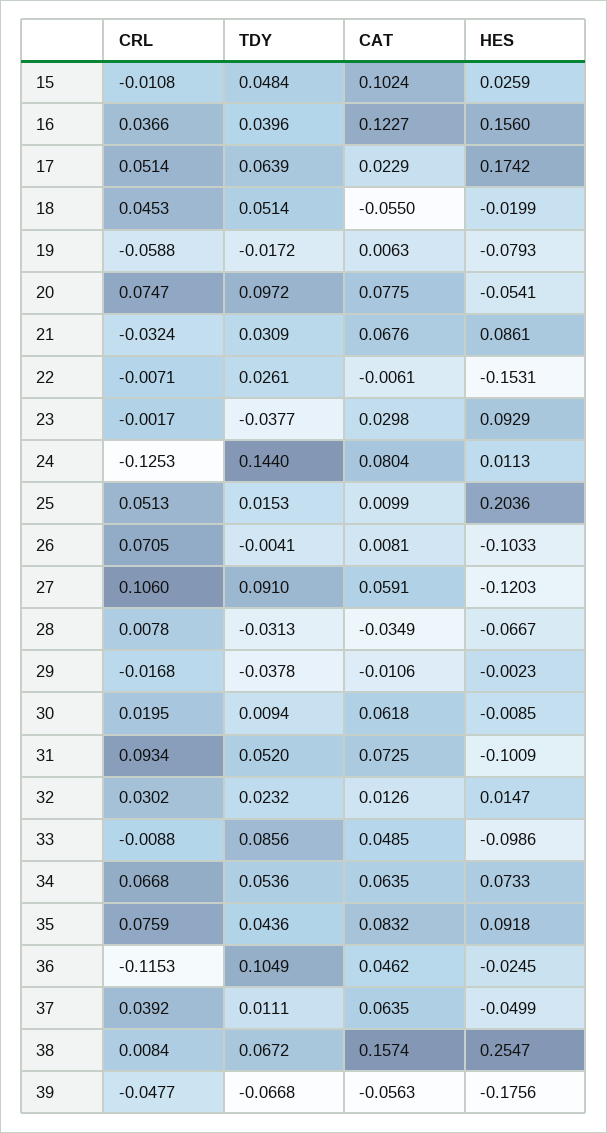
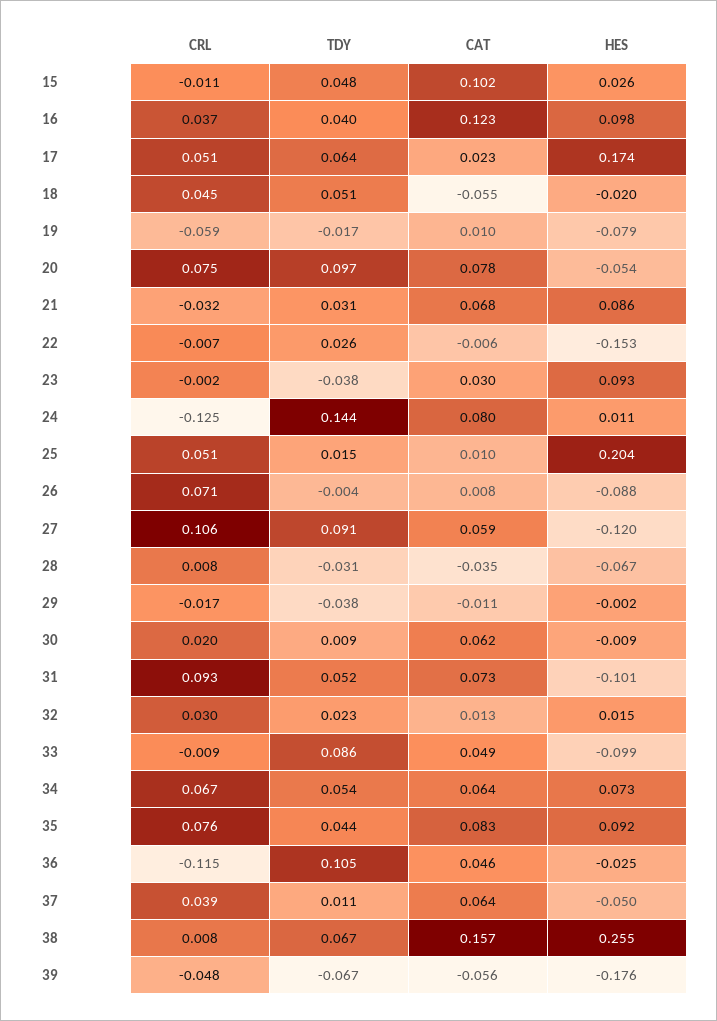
  {
    "CRL": {
      "15": -0.0108,
      "16": 0.0366,
      "17": 0.0514,
      "18": 0.0453,
      "19": -0.0588,
      "20": 0.0747,
      "21": -0.0324,
      "22": -0.0071,
      "23": -0.0017,
      "24": -0.1253,
      "25": 0.0513,
      "26": 0.0705,
      "27": 0.106,
      "28": 0.0078,
      "29": -0.0168,
      "30": 0.0195,
      "31": 0.0934,
      "32": 0.0302,
      "33": -0.0088,
      "34": 0.0668,
      "35": 0.0759,
      "36": -0.1153,
      "37": 0.0392,
      "38": 0.0084,
      "39": -0.0477
    },
    "TDY": {
      "15": 0.0484,
      "16": 0.0396,
      "17": 0.0639,
      "18": 0.0514,
      "19": -0.0172,
      "20": 0.0972,
      "21": 0.0309,
      "22": 0.0261,
      "23": -0.0377,
      "24": 0.144,
      "25": 0.0153,
      "26": -0.0041,
      "27": 0.091,
      "28": -0.0313,
      "29": -0.0378,
      "30": 0.0094,
      "31": 0.052,
      "32": 0.0232,
      "33": 0.0856,
      "34": 0.0536,
      "35": 0.0436,
      "36": 0.1049,
      "37": 0.0111,
      "38": 0.0672,
      "39": -0.0668
    },
    "CAT": {
      "15": 0.1024,
      "16": 0.1227,
      "17": 0.0229,
      "18": -0.055,
-     "19": 0.0063,
+     "19": 0.01,
      "20": 0.0775,
      "21": 0.0676,
      "22": -0.0061,
      "23": 0.0298,
      "24": 0.0804,
      "25": 0.0099,
      "26": 0.0081,
      "27": 0.0591,
      "28": -0.0349,
      "29": -0.0106,
      "30": 0.0618,
      "31": 0.0725,
      "32": 0.0126,
      "33": 0.0485,
      "34": 0.0635,
      "35": 0.0832,
      "36": 0.0462,
      "37": 0.0635,
      "38": 0.1574,
      "39": -0.0563
    },
    "HES": {
      "15": 0.0259,
-     "16": 0.156,
+     "16": 0.098,
      "17": 0.1742,
      "18": -0.0199,
      "19": -0.0793,
      "20": -0.0541,
      "21": 0.0861,
      "22": -0.1531,
      "23": 0.0929,
      "24": 0.0113,
      "25": 0.2036,
-     "26": -0.1033,
+     "26": -0.088,
      "27": -0.1203,
      "28": -0.0667,
      "29": -0.0023,
      "30": -0.0085,
      "31": -0.1009,
      "32": 0.0147,
      "33": -0.0986,
      "34": 0.0733,
      "35": 0.0918,
      "36": -0.0245,
      "37": -0.0499,
      "38": 0.2547,
      "39": -0.1756
    }
  }

